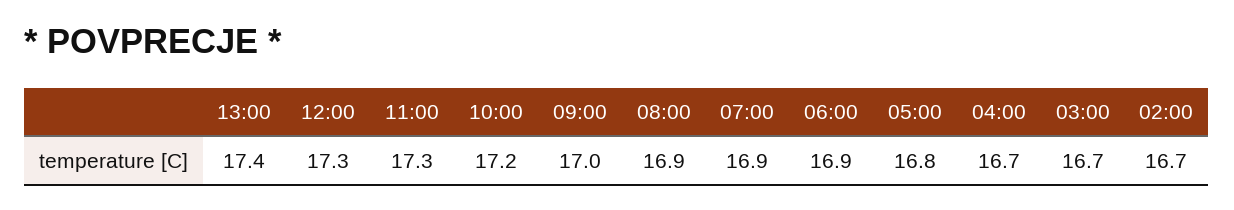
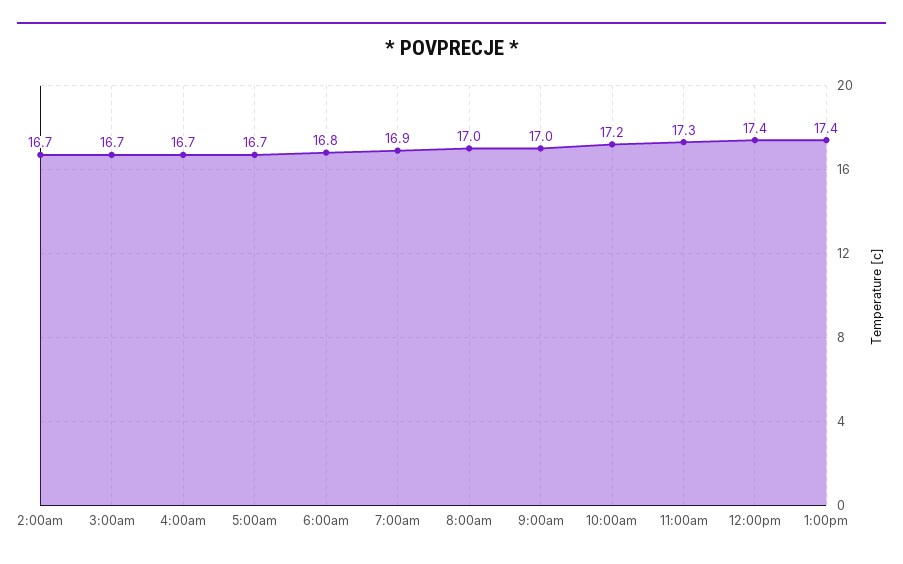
  {
    "13:00": 17.4,
-   "12:00": 17.3,
+   "12:00": 17.4,
    "11:00": 17.3,
    "10:00": 17.2,
    "09:00": 17,
-   "08:00": 16.9,
+   "08:00": 17,
    "07:00": 16.9,
-   "06:00": 16.9,
+   "06:00": 16.8,
-   "05:00": 16.8,
+   "05:00": 16.7,
    "04:00": 16.7,
    "03:00": 16.7,
    "02:00": 16.7
  }

